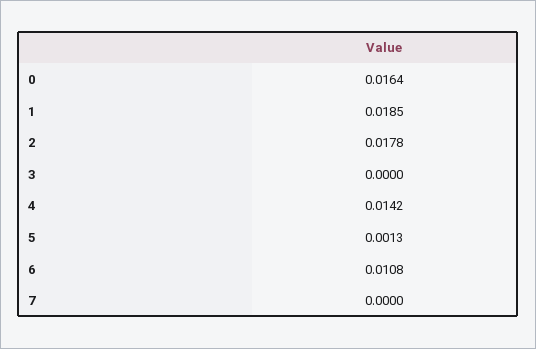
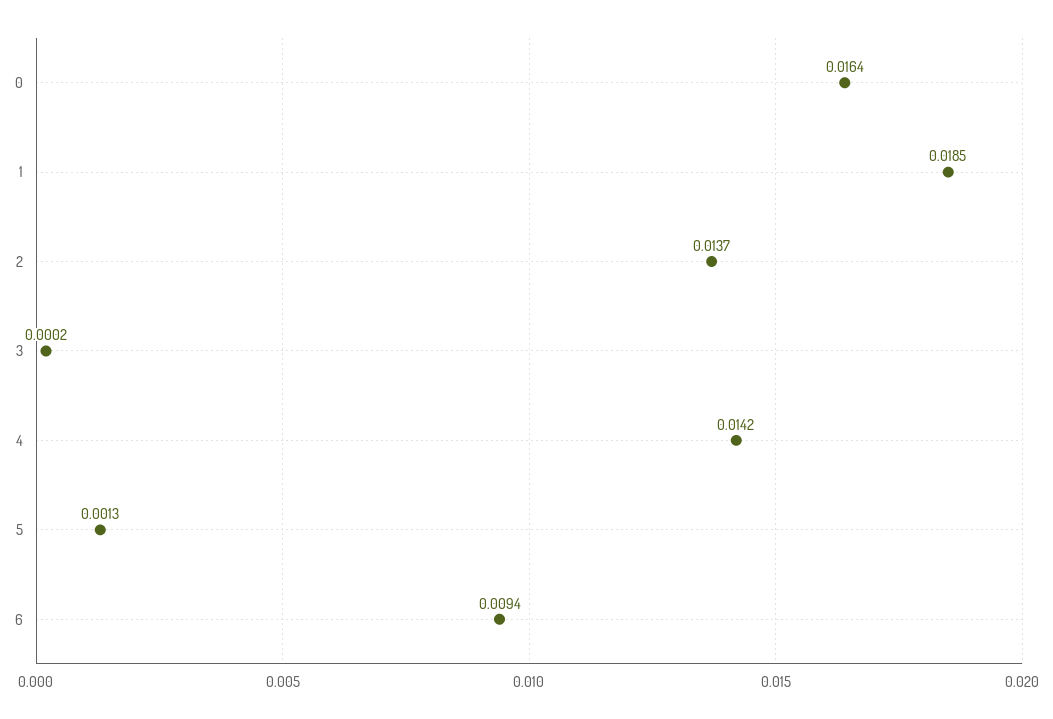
  {
    "0": 0.0164,
    "1": 0.0185,
-   "2": 0.0178,
+   "2": 0.0137,
-   "3": 0,
+   "3": 0.0002,
    "4": 0.0142,
    "5": 0.0013,
-   "6": 0.0108,
+   "6": 0.0094
-   "7": 0
  }

